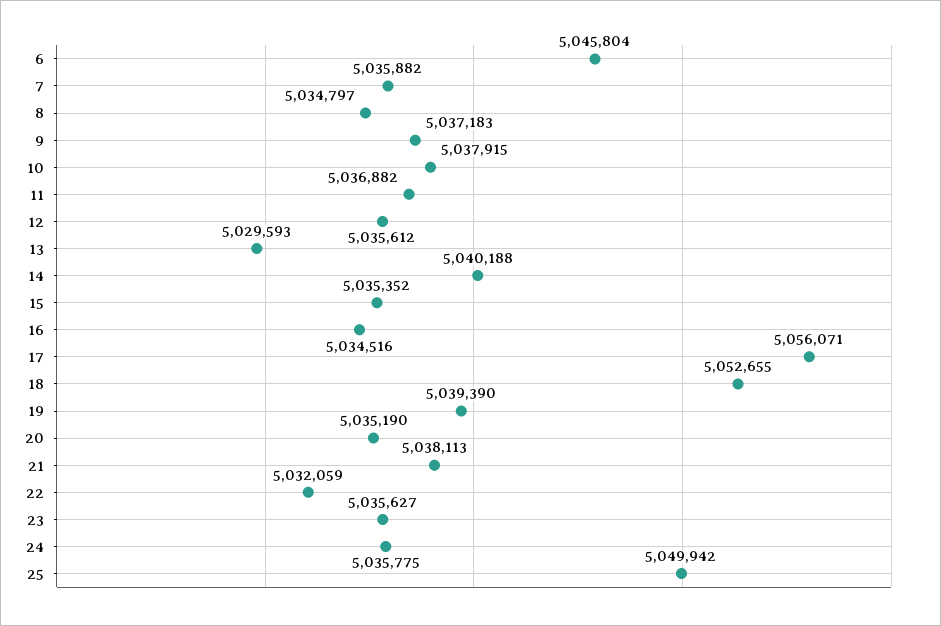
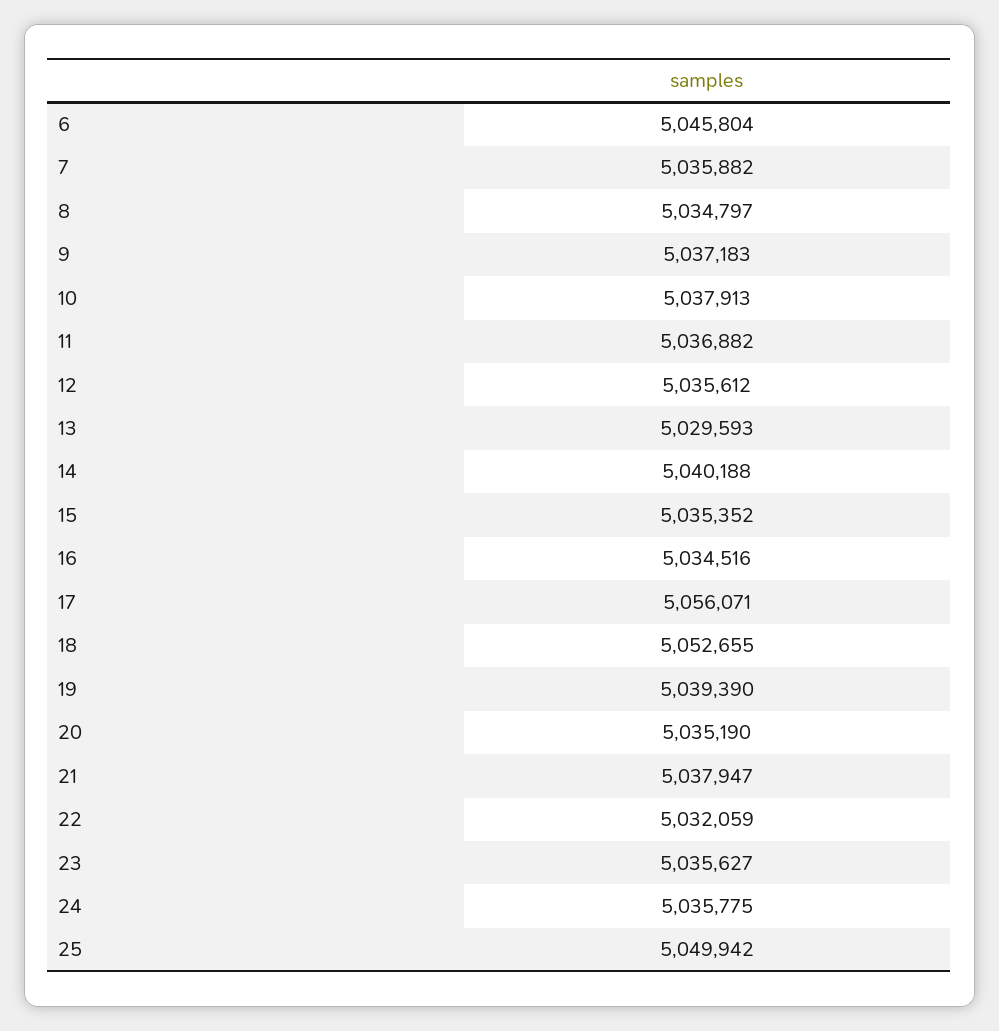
  {
    "6": 5045804,
    "7": 5035882,
    "8": 5034797,
    "9": 5037183,
-   "10": 5037915,
+   "10": 5037913,
    "11": 5036882,
    "12": 5035612,
    "13": 5029593,
    "14": 5040188,
    "15": 5035352,
    "16": 5034516,
    "17": 5056071,
    "18": 5052655,
    "19": 5039390,
    "20": 5035190,
-   "21": 5038113,
+   "21": 5037947,
    "22": 5032059,
    "23": 5035627,
    "24": 5035775,
    "25": 5049942
  }

